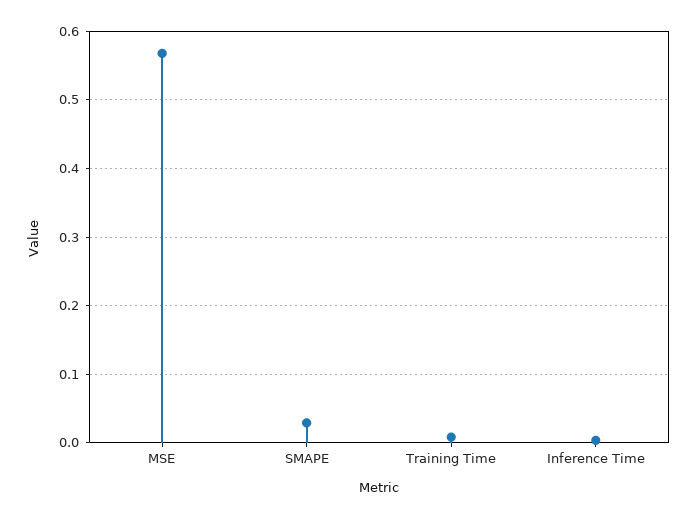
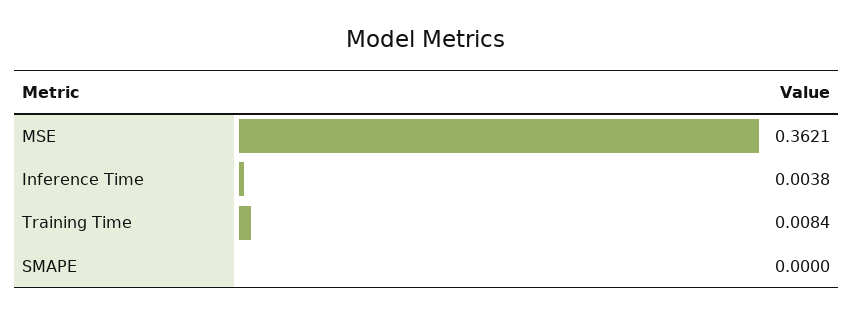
  {
-   "MSE": 0.57,
+   "MSE": 0.3621,
-   "SMAPE": 0.03,
+   "SMAPE": 0,
    "Training Time": 0.0084,
    "Inference Time": 0.0038
  }

